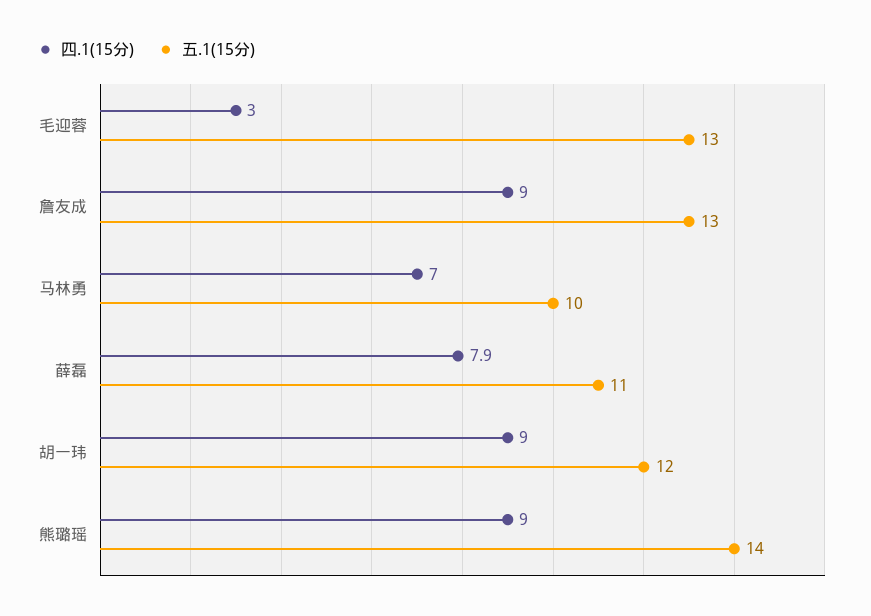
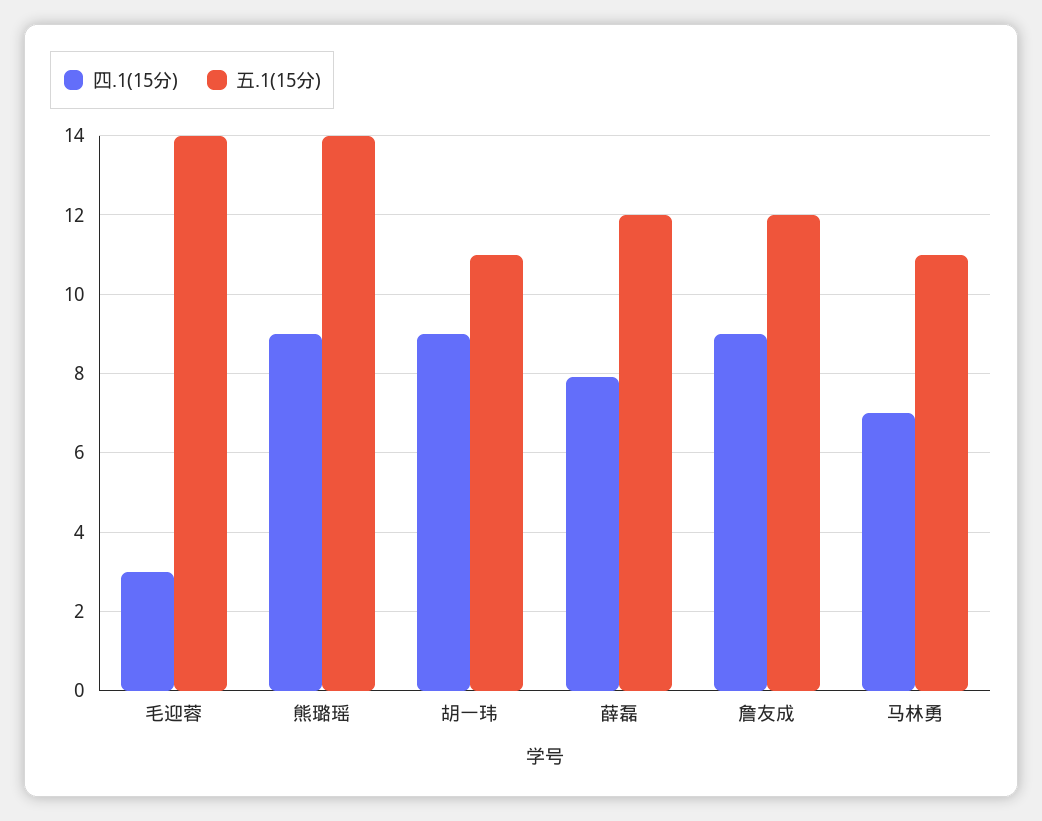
  {
    "四.1(15分)": {
      "毛迎蓉": 3,
      "詹友成": 9,
      "马林勇": 7,
      "薛磊": 7.9,
      "胡一玮": 9,
      "熊璐瑶": 9
    },
    "五.1(15分)": {
-     "毛迎蓉": 13,
+     "毛迎蓉": 14,
-     "詹友成": 13,
+     "詹友成": 12,
-     "马林勇": 10,
+     "马林勇": 11,
-     "薛磊": 11,
+     "薛磊": 12,
-     "胡一玮": 12,
+     "胡一玮": 11,
      "熊璐瑶": 14
    }
  }

